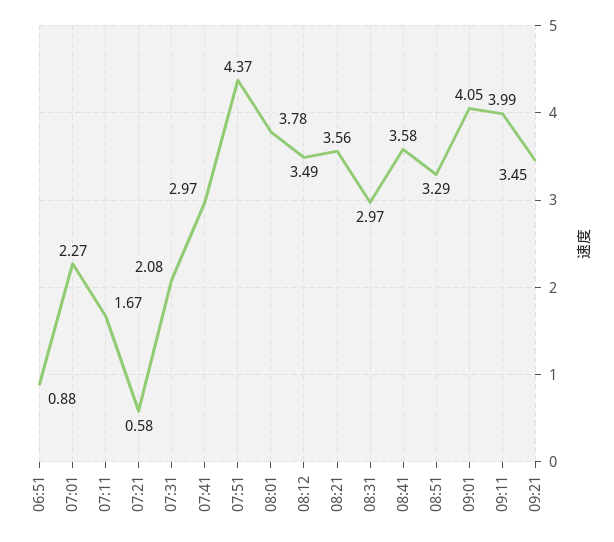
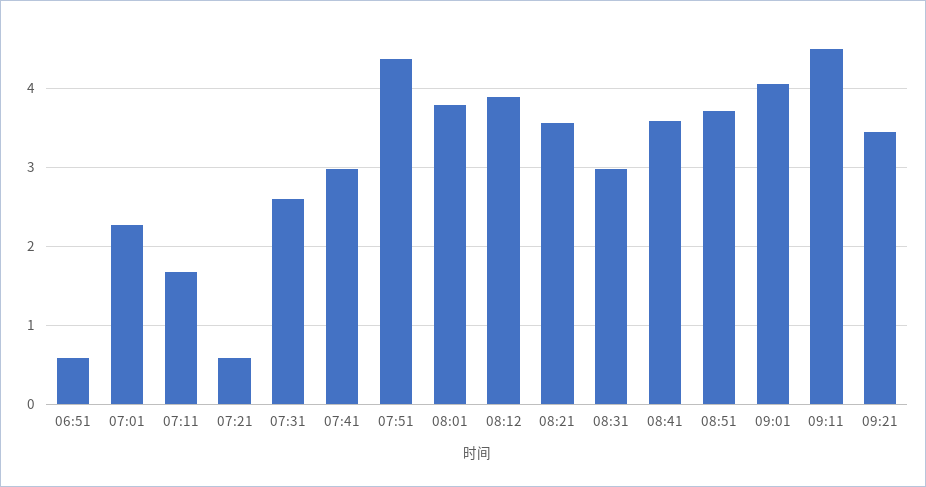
  {
-   "06:51": 0.88,
+   "06:51": 0.6,
    "07:01": 2.27,
    "07:11": 1.67,
    "07:21": 0.58,
-   "07:31": 2.08,
+   "07:31": 2.6,
    "07:41": 2.97,
    "07:51": 4.37,
    "08:01": 3.78,
-   "08:12": 3.49,
+   "08:12": 3.9,
    "08:21": 3.56,
    "08:31": 2.97,
    "08:41": 3.58,
-   "08:51": 3.29,
+   "08:51": 3.7,
    "09:01": 4.05,
-   "09:11": 3.99,
+   "09:11": 4.5,
    "09:21": 3.45
  }

